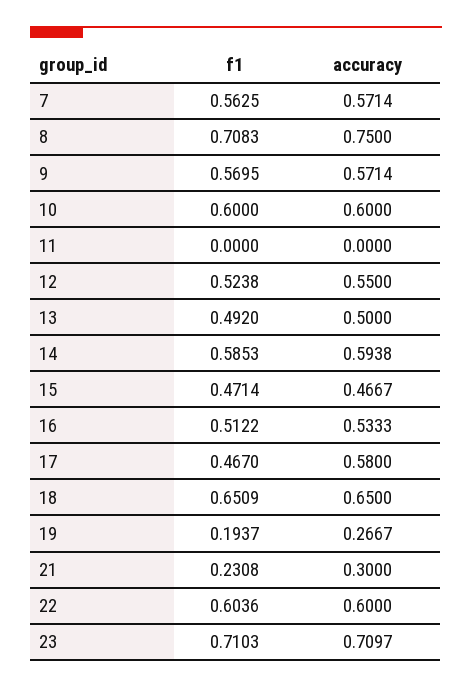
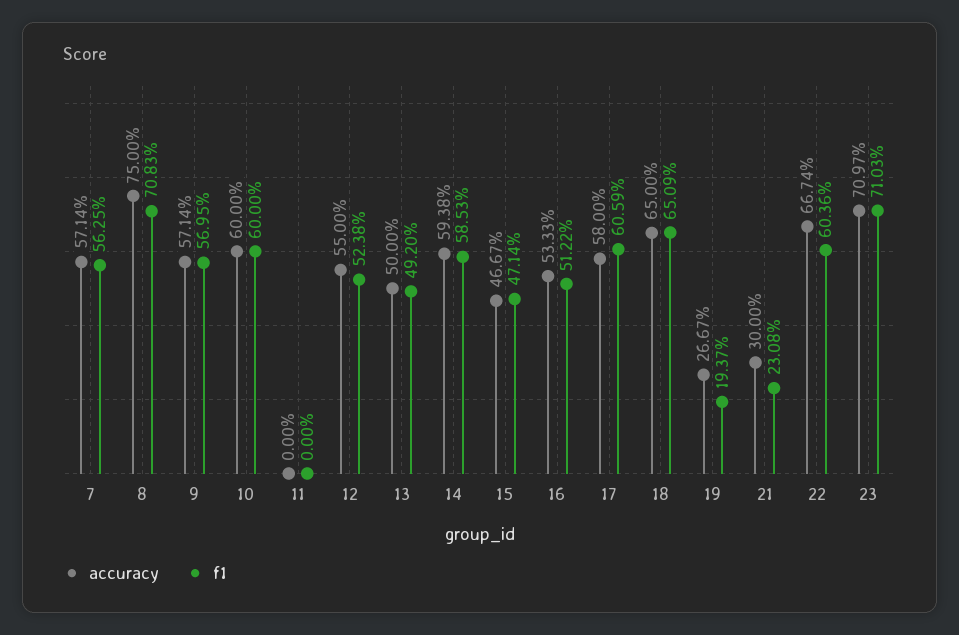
  {
    "f1": {
      "7": 0.5625,
      "8": 0.7083,
      "9": 0.5695,
      "10": 0.6,
      "11": 0,
      "12": 0.5238,
      "13": 0.492,
      "14": 0.5853,
      "15": 0.4714,
      "16": 0.5122,
-     "17": 0.467,
+     "17": 0.6059,
      "18": 0.6509,
      "19": 0.1937,
      "21": 0.2308,
      "22": 0.6036,
      "23": 0.7103
    },
    "accuracy": {
      "7": 0.5714,
      "8": 0.75,
      "9": 0.5714,
      "10": 0.6,
      "11": 0,
      "12": 0.55,
      "13": 0.5,
      "14": 0.5938,
      "15": 0.4667,
      "16": 0.5333,
      "17": 0.58,
      "18": 0.65,
      "19": 0.2667,
      "21": 0.3,
-     "22": 0.6,
+     "22": 0.6674,
      "23": 0.7097
    }
  }

